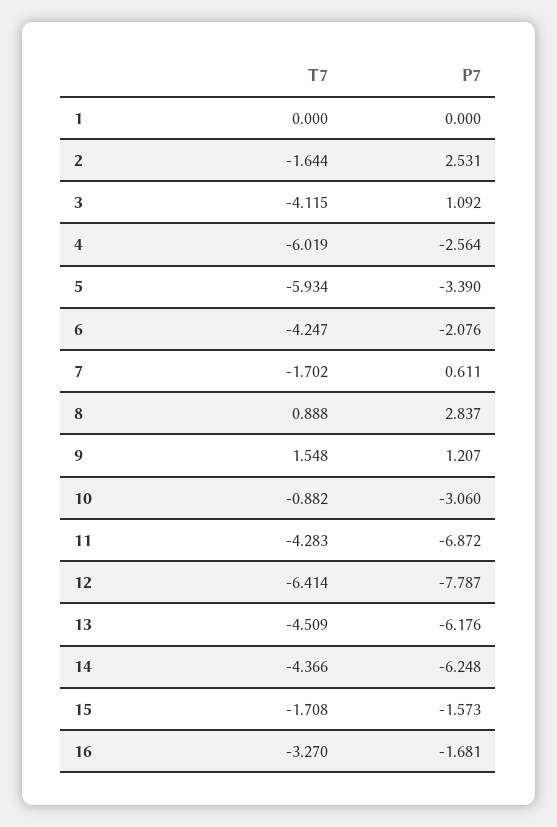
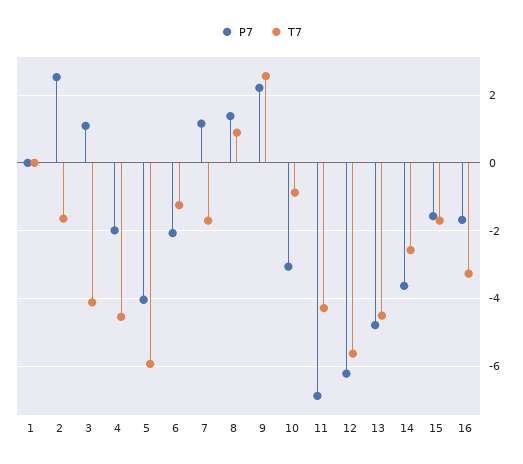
  {
    "T7": {
      "1": 0,
      "2": -1.644,
      "3": -4.115,
-     "4": -6.019,
+     "4": -4.6,
      "5": -5.934,
-     "6": -4.247,
+     "6": -1.2,
      "7": -1.702,
      "8": 0.888,
-     "9": 1.548,
+     "9": 2.6,
      "10": -0.882,
      "11": -4.283,
-     "12": -6.414,
+     "12": -5.6,
      "13": -4.509,
-     "14": -4.366,
+     "14": -2.6,
      "15": -1.708,
      "16": -3.27
    },
    "P7": {
      "1": 0,
      "2": 2.531,
      "3": 1.092,
-     "4": -2.564,
+     "4": -2,
-     "5": -3.39,
+     "5": -4,
      "6": -2.076,
-     "7": 0.611,
+     "7": 1.2,
-     "8": 2.837,
+     "8": 1.4,
-     "9": 1.207,
+     "9": 2.2,
      "10": -3.06,
      "11": -6.872,
-     "12": -7.787,
+     "12": -6.2,
-     "13": -6.176,
+     "13": -4.8,
-     "14": -6.248,
+     "14": -3.6,
      "15": -1.573,
      "16": -1.681
    }
  }

